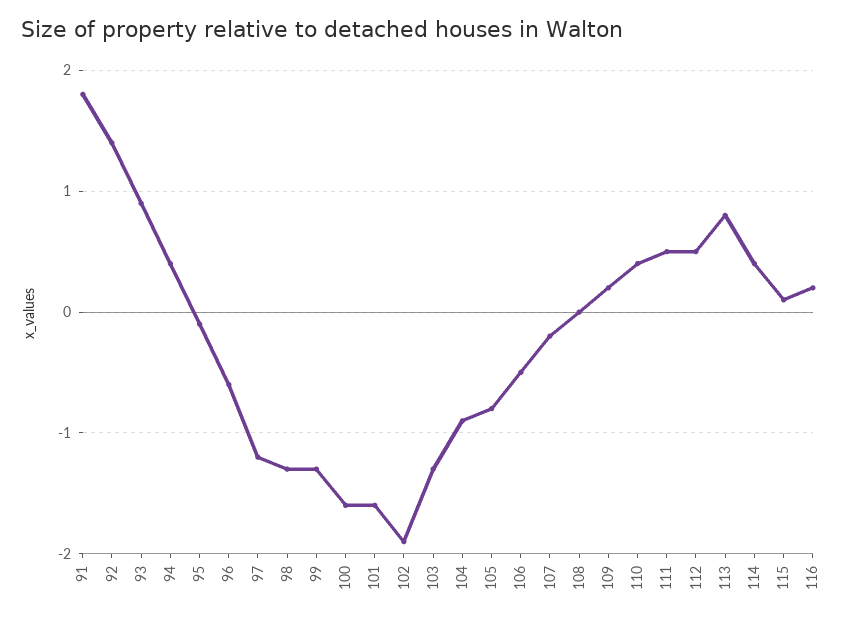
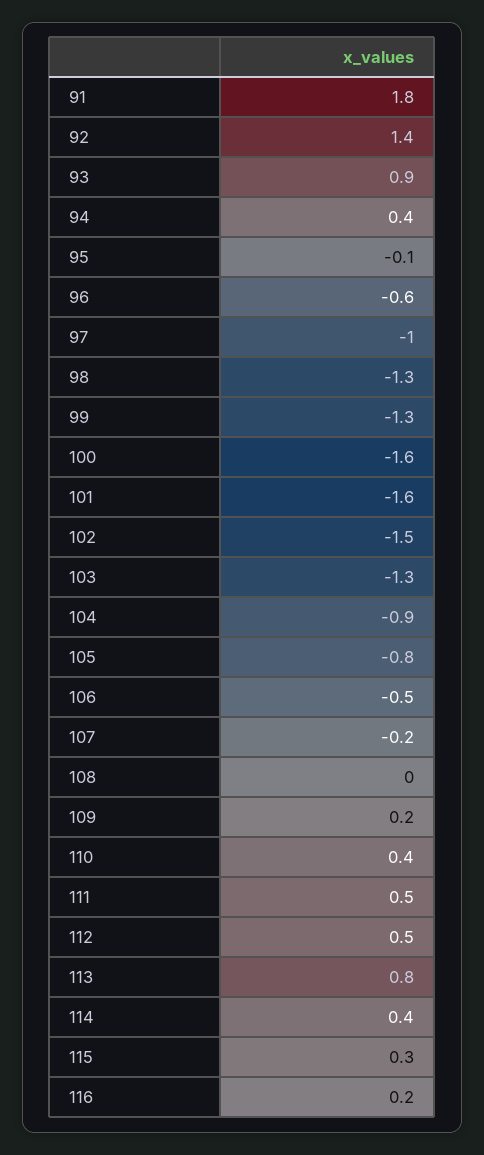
  {
    "91": 1.8,
    "92": 1.4,
    "93": 0.9,
    "94": 0.4,
    "95": -0.1,
    "96": -0.6,
-   "97": -1.2,
+   "97": -1,
    "98": -1.3,
    "99": -1.3,
    "100": -1.6,
    "101": -1.6,
-   "102": -1.9,
+   "102": -1.5,
    "103": -1.3,
    "104": -0.9,
    "105": -0.8,
    "106": -0.5,
    "107": -0.2,
    "108": 0,
    "109": 0.2,
    "110": 0.4,
    "111": 0.5,
    "112": 0.5,
    "113": 0.8,
    "114": 0.4,
-   "115": 0.1,
+   "115": 0.3,
    "116": 0.2
  }

